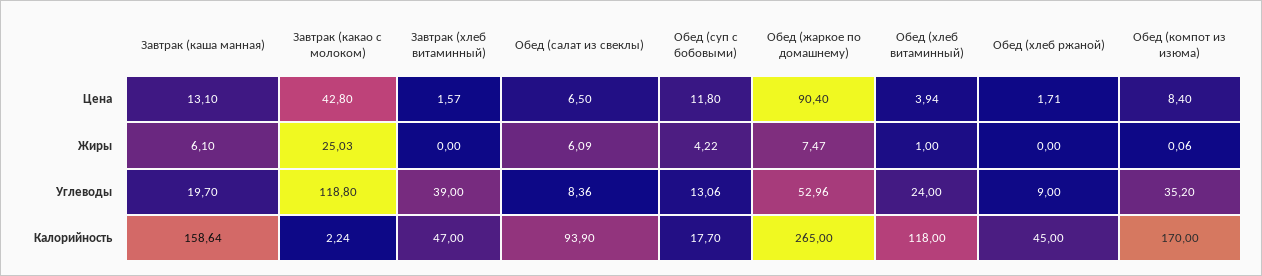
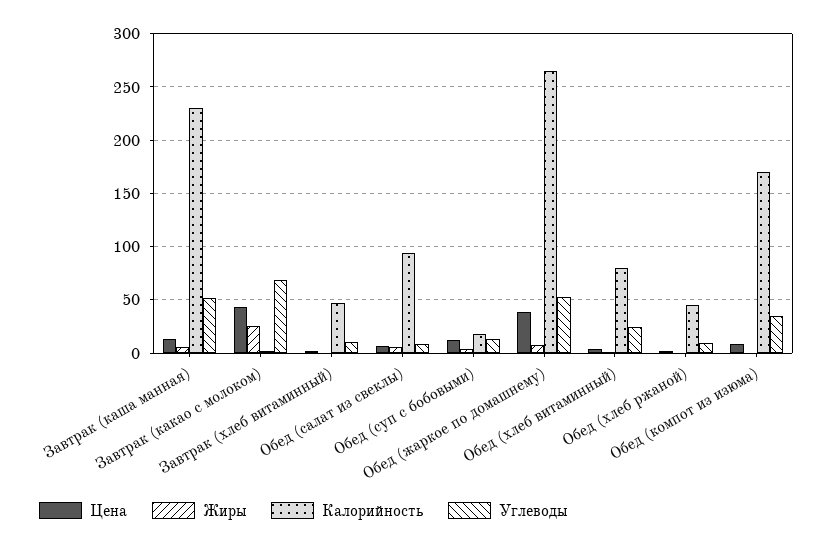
  {
    "Цена": {
      "Завтрак (каша манная)": 13.1,
      "Завтрак (какао с молоком)": 42.8,
      "Завтрак (хлеб витаминный)": 1.57,
      "Обед (салат из свеклы)": 6.5,
      "Обед (суп с бобовыми)": 11.8,
-     "Обед (жаркое по домашнему)": 90.4,
+     "Обед (жаркое по домашнему)": 40,
      "Обед (хлеб витаминный)": 3.94,
      "Обед (хлеб ржаной)": 1.71,
      "Обед (компот из изюма)": 8.4
    },
    "Жиры": {
      "Завтрак (каша манная)": 6.1,
      "Завтрак (какао с молоком)": 25.03,
      "Завтрак (хлеб витаминный)": 0,
      "Обед (салат из свеклы)": 6.09,
      "Обед (суп с бобовыми)": 4.22,
      "Обед (жаркое по домашнему)": 7.47,
      "Обед (хлеб витаминный)": 1,
      "Обед (хлеб ржаной)": 0,
      "Обед (компот из изюма)": 0.06
    },
    "Углеводы": {
-     "Завтрак (каша манная)": 19.7,
+     "Завтрак (каша манная)": 50,
-     "Завтрак (какао с молоком)": 118.8,
+     "Завтрак (какао с молоком)": 70,
-     "Завтрак (хлеб витаминный)": 39,
+     "Завтрак (хлеб витаминный)": 10,
      "Обед (салат из свеклы)": 8.36,
      "Обед (суп с бобовыми)": 13.06,
      "Обед (жаркое по домашнему)": 52.96,
      "Обед (хлеб витаминный)": 24,
      "Обед (хлеб ржаной)": 9,
      "Обед (компот из изюма)": 35.2
    },
    "Калорийность": {
-     "Завтрак (каша манная)": 158.64,
+     "Завтрак (каша манная)": 230,
      "Завтрак (какао с молоком)": 2.24,
      "Завтрак (хлеб витаминный)": 47,
      "Обед (салат из свеклы)": 93.9,
      "Обед (суп с бобовыми)": 17.7,
      "Обед (жаркое по домашнему)": 265,
-     "Обед (хлеб витаминный)": 118,
+     "Обед (хлеб витаминный)": 80,
      "Обед (хлеб ржаной)": 45,
      "Обед (компот из изюма)": 170
    }
  }

